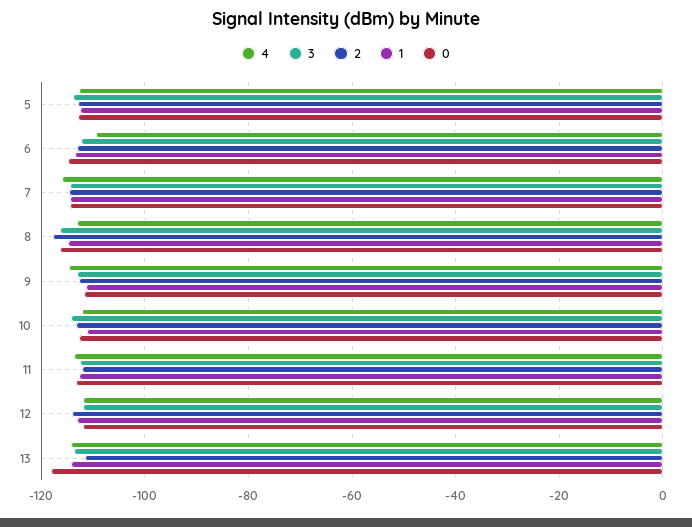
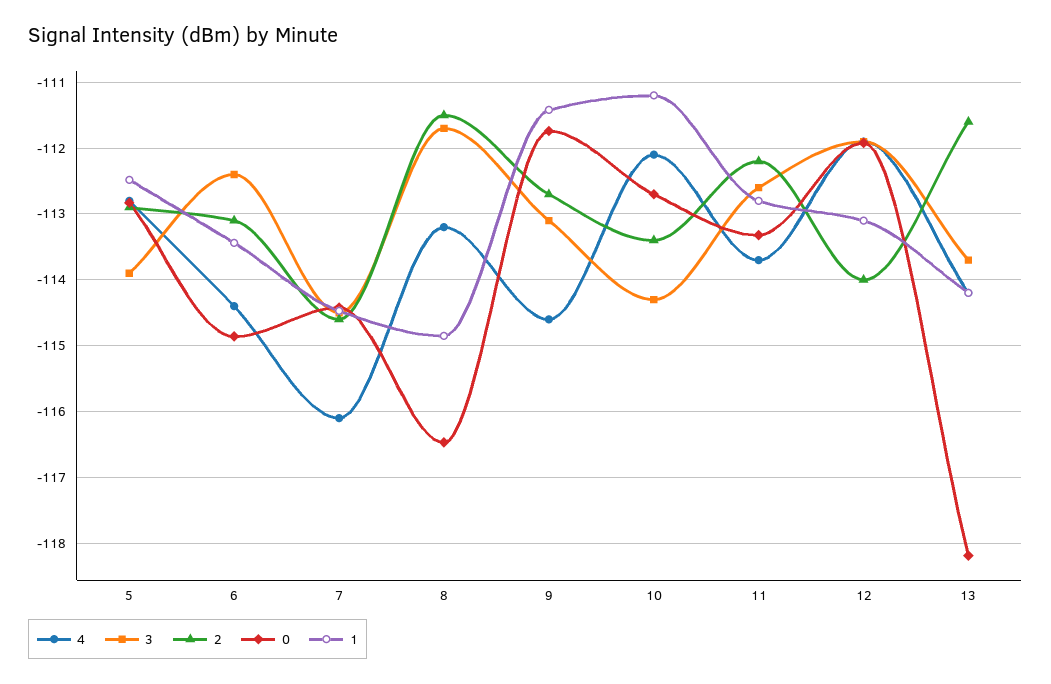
  {
    "4": {
      "5": -112.8,
-     "6": -110,
+     "6": -114.4,
      "7": -116.1,
      "8": -113.2,
      "9": -114.6,
      "10": -112.1,
      "11": -113.7,
      "12": -111.9,
      "13": -114.2
    },
    "3": {
      "5": -113.9,
      "6": -112.4,
      "7": -114.5,
-     "8": -116,
+     "8": -111.7,
      "9": -113.1,
      "10": -114.3,
      "11": -112.6,
      "12": -111.9,
      "13": -113.7
    },
    "2": {
      "5": -112.9,
      "6": -113.1,
      "7": -114.6,
-     "8": -118,
+     "8": -111.5,
      "9": -112.7,
      "10": -113.4,
      "11": -112.2,
      "12": -114,
      "13": -111.6
    },
    "1": {
      "5": -112.5,
      "6": -113.4,
      "7": -114.5,
      "8": -114.9,
      "9": -111.4,
      "10": -111.2,
      "11": -112.8,
      "12": -113.1,
      "13": -114.2
    },
    "0": {
      "5": -112.8,
      "6": -114.9,
      "7": -114.4,
      "8": -116.5,
      "9": -111.7,
      "10": -112.7,
      "11": -113.3,
      "12": -111.9,
      "13": -118.2
    }
  }

